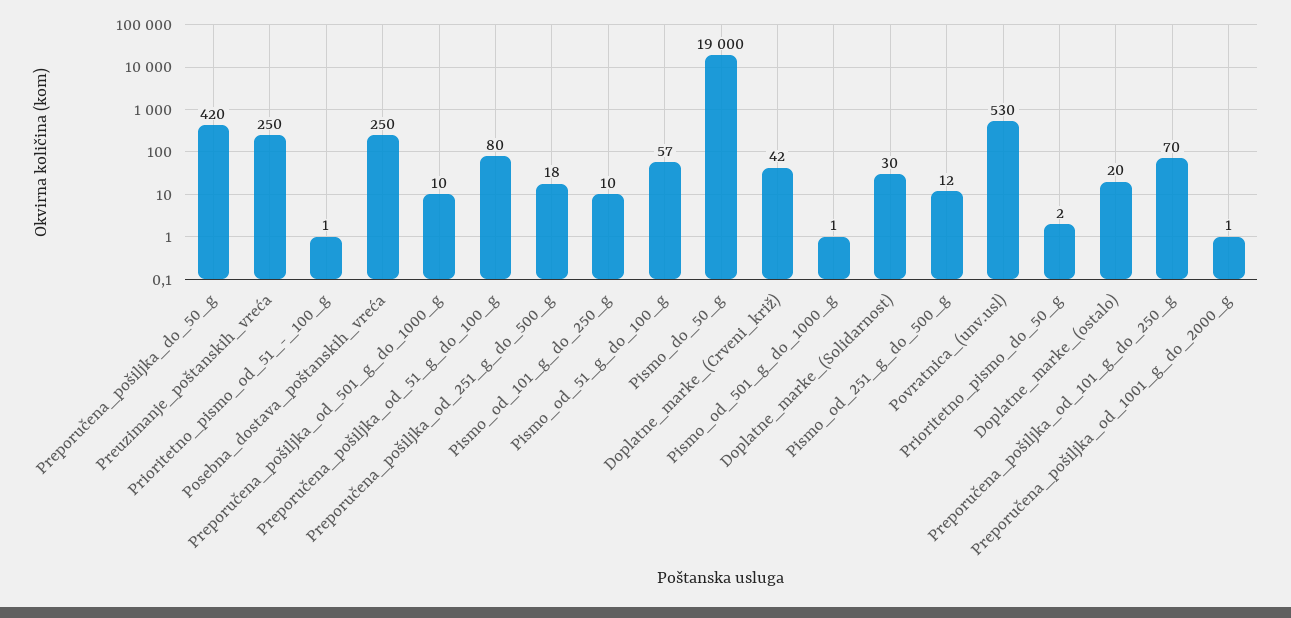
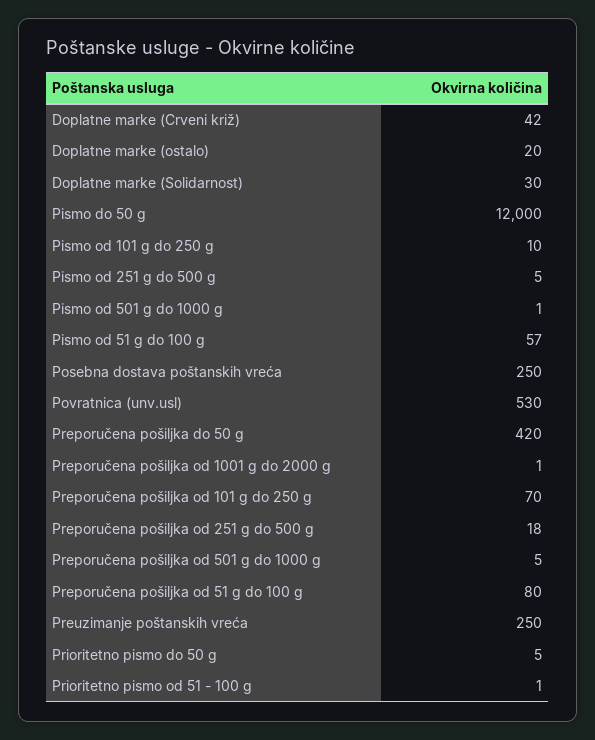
  {
    "Preporučena_pošiljka_do_50_g": 420,
    "Preuzimanje_poštanskih_vreća": 250,
    "Prioritetno_pismo_od_51_-_100_g": 1,
    "Posebna_dostava_poštanskih_vreća": 250,
-   "Preporučena_pošiljka_od_501_g_do_1000_g": 10,
+   "Preporučena_pošiljka_od_501_g_do_1000_g": 5,
    "Preporučena_pošiljka_od_51_g_do_100_g": 80,
    "Preporučena_pošiljka_od_251_g_do_500_g": 18,
    "Pismo_od_101_g_do_250_g": 10,
    "Pismo_od_51_g_do_100_g": 57,
-   "Pismo_do_50_g": 19000,
+   "Pismo_do_50_g": 12000,
    "Doplatne_marke_(Crveni_križ)": 42,
    "Pismo_od_501_g_do_1000_g": 1,
    "Doplatne_marke_(Solidarnost)": 30,
-   "Pismo_od_251_g_do_500_g": 12,
+   "Pismo_od_251_g_do_500_g": 5,
    "Povratnica_(unv.usl)": 530,
-   "Prioritetno_pismo_do_50_g": 2,
+   "Prioritetno_pismo_do_50_g": 5,
    "Doplatne_marke_(ostalo)": 20,
    "Preporučena_pošiljka_od_101_g_do_250_g": 70,
    "Preporučena_pošiljka_od_1001_g_do_2000_g": 1
  }

